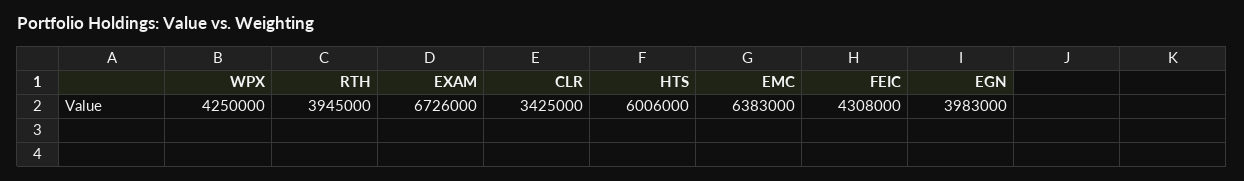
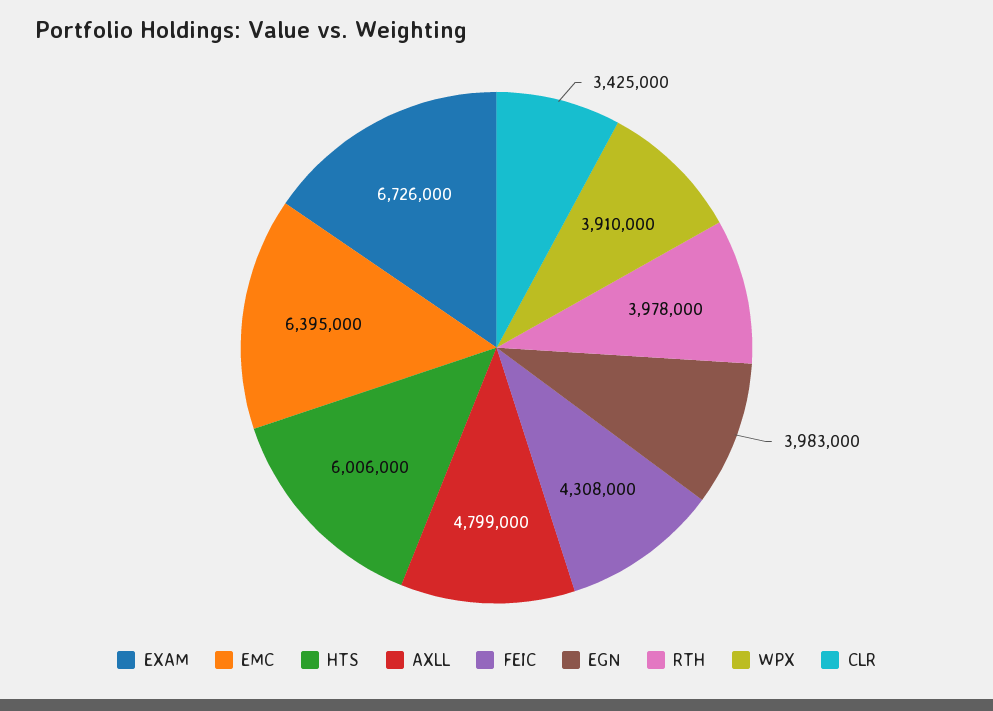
  {
-   "WPX": 4250000,
+   "WPX": 3910000,
-   "RTH": 3945000,
+   "RTH": 3978000,
    "EXAM": 6726000,
    "CLR": 3425000,
    "HTS": 6006000,
-   "EMC": 6383000,
+   "EMC": 6395000,
    "FEIC": 4308000,
-   "EGN": 3983000
+   "EGN": 3983000,
+   "AXLL": 4799000
  }

